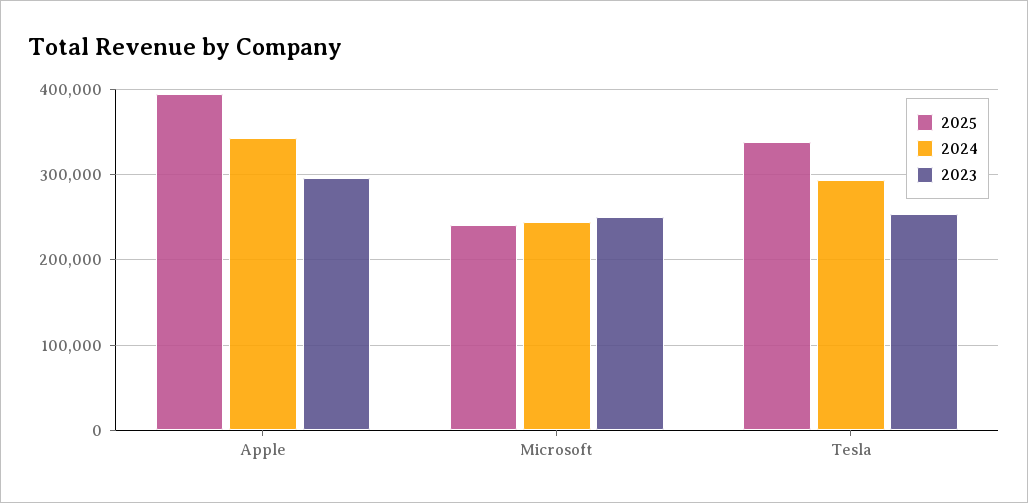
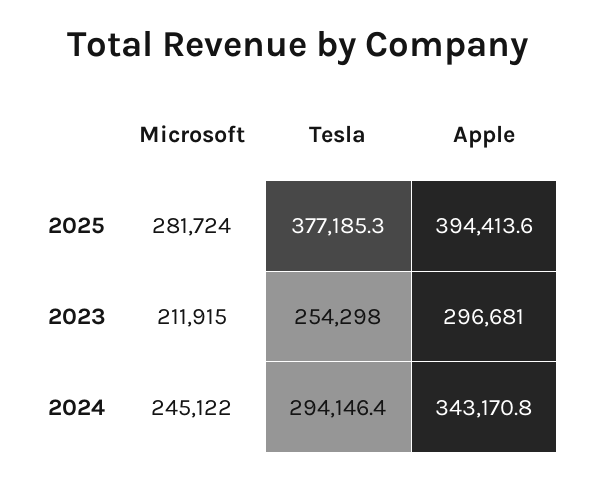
  {
    "2025": {
      "Apple": 394413.6,
-     "Microsoft": 240000,
+     "Microsoft": 281724,
-     "Tesla": 340000
+     "Tesla": 377185.3
    },
    "2024": {
      "Apple": 343170.8,
      "Microsoft": 245122,
      "Tesla": 294146.4
    },
    "2023": {
      "Apple": 296681,
-     "Microsoft": 250000,
+     "Microsoft": 211915,
      "Tesla": 254298
    }
  }

